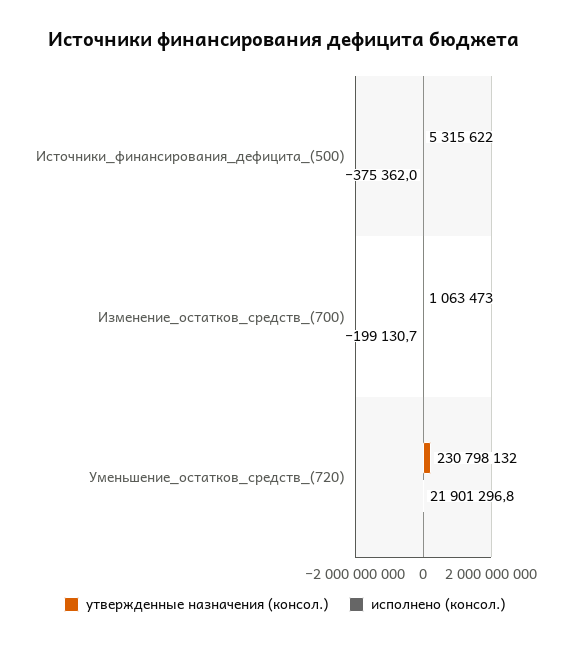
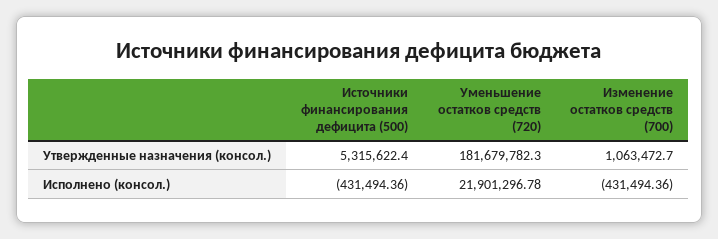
  {
    "утвержденные назначения (консол.)": {
      "Источники_финансирования_дефицита_(500)": 5315622.4,
      "Изменение_остатков_средств_(700)": 1063472.7,
-     "Уменьшение_остатков_средств_(720)": 230798132
+     "Уменьшение_остатков_средств_(720)": 181679782.3
    },
    "исполнено (консол.)": {
-     "Источники_финансирования_дефицита_(500)": -375362,
+     "Источники_финансирования_дефицита_(500)": -431494.36,
-     "Изменение_остатков_средств_(700)": -199130.7,
+     "Изменение_остатков_средств_(700)": -431494.36,
      "Уменьшение_остатков_средств_(720)": 21901296.78
    }
  }

